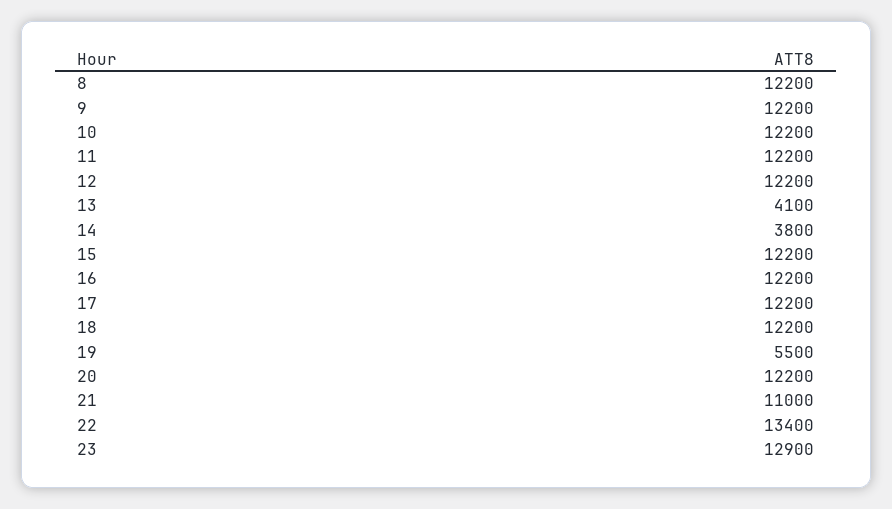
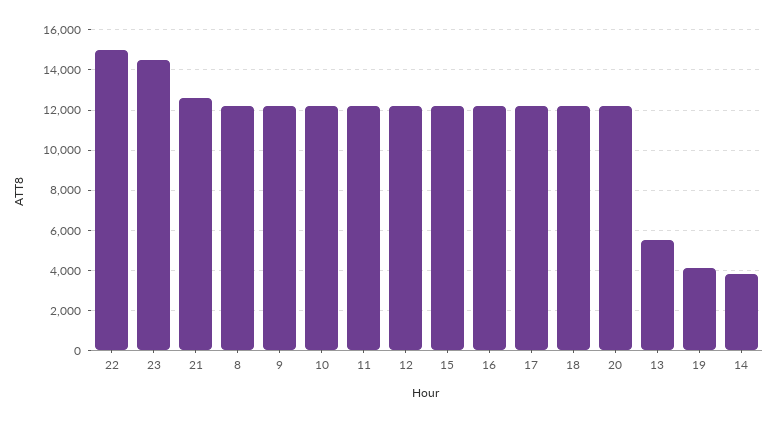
  {
    "8": 12200,
    "9": 12200,
    "10": 12200,
    "11": 12200,
    "12": 12200,
-   "13": 4100,
+   "13": 5500,
    "14": 3800,
    "15": 12200,
    "16": 12200,
    "17": 12200,
    "18": 12200,
-   "19": 5500,
+   "19": 4000,
    "20": 12200,
-   "21": 11000,
+   "21": 12500,
-   "22": 13400,
+   "22": 15000,
-   "23": 12900
+   "23": 14500
  }

